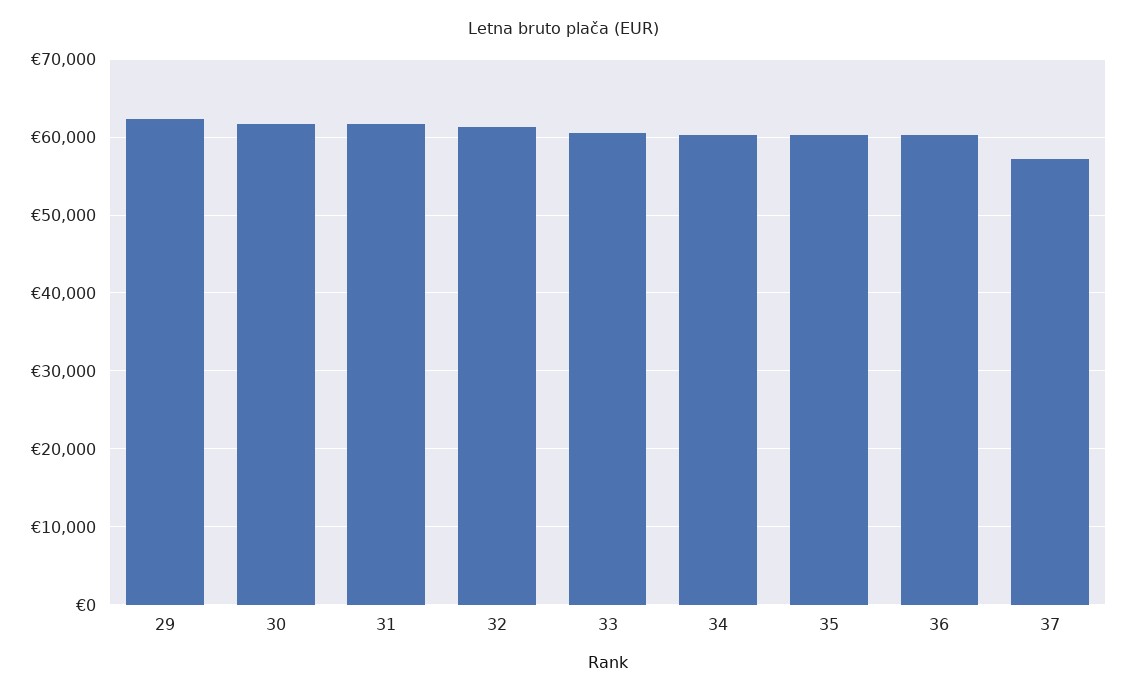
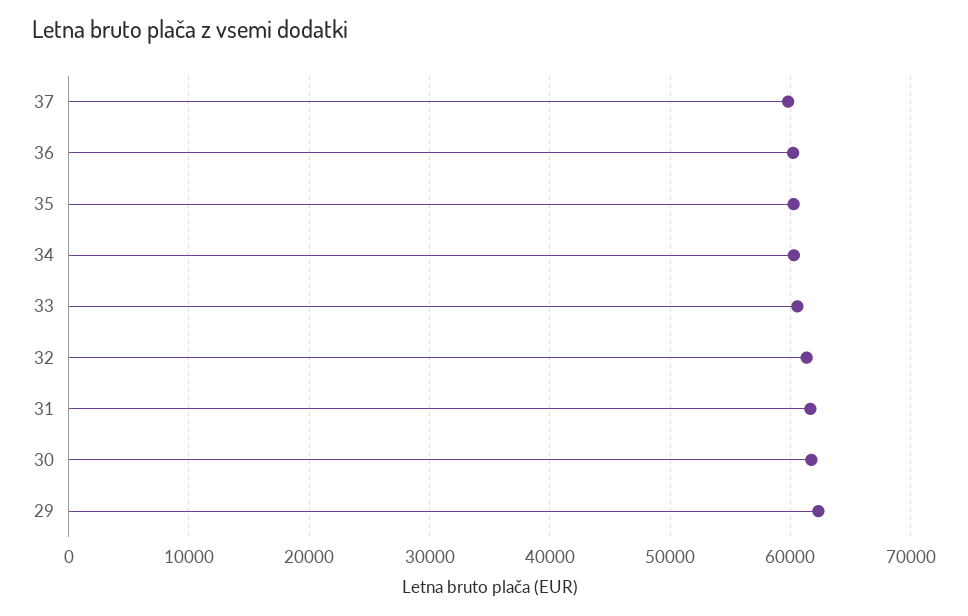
  {
    "29": 62000,
    "30": 62000,
    "31": 62000,
    "32": 61000,
    "33": 61000,
    "34": 60000,
    "35": 60000,
    "36": 60000,
-   "37": 57000
+   "37": 60000
  }

